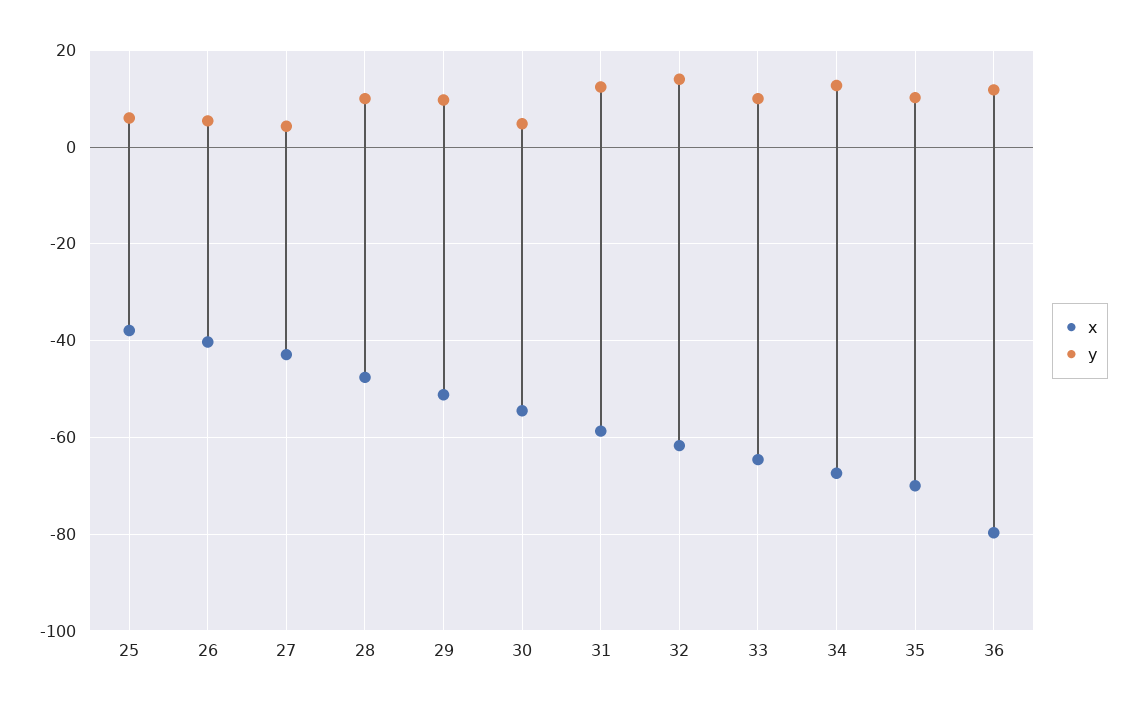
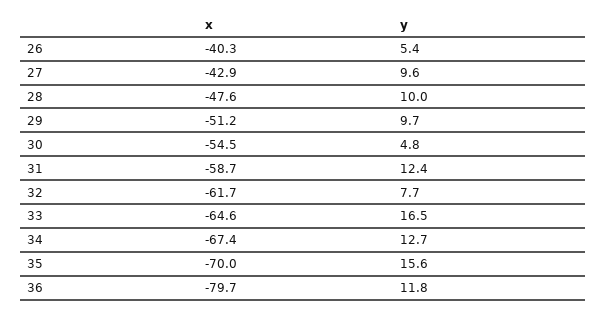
  {
    "x": {
-     "25": -38,
      "26": -40.3,
      "27": -42.9,
      "28": -47.6,
      "29": -51.2,
      "30": -54.5,
      "31": -58.7,
      "32": -61.7,
      "33": -64.6,
      "34": -67.4,
      "35": -70,
      "36": -79.7
    },
    "y": {
-     "25": 6,
      "26": 5.4,
-     "27": 4,
+     "27": 9.6,
      "28": 10,
      "29": 9.7,
      "30": 4.8,
      "31": 12.4,
-     "32": 14,
+     "32": 7.7,
-     "33": 10,
+     "33": 16.5,
      "34": 12.7,
-     "35": 10,
+     "35": 15.6,
      "36": 11.8
    }
  }

